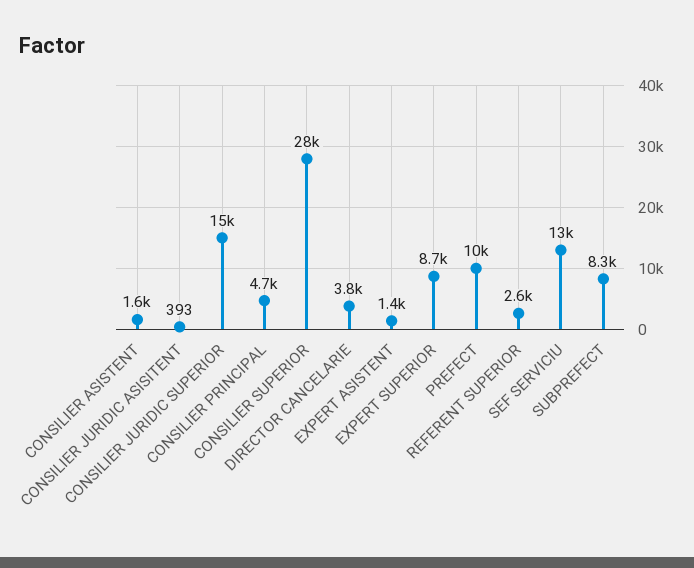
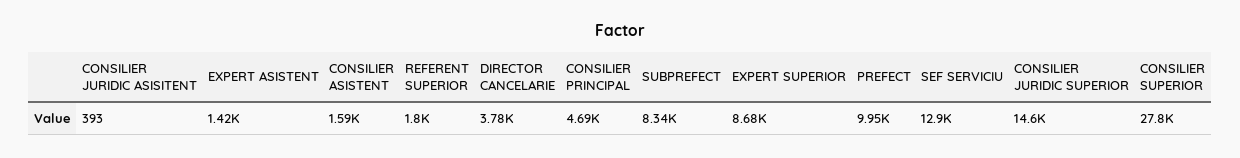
  {
    "CONSILIER ASISTENT": 1590,
    "CONSILIER JURIDIC ASISITENT": 393,
    "CONSILIER JURIDIC SUPERIOR": 14600,
    "CONSILIER PRINCIPAL": 4690,
    "CONSILIER SUPERIOR": 27800,
    "DIRECTOR CANCELARIE": 3780,
    "EXPERT ASISTENT": 1420,
    "EXPERT SUPERIOR": 8680,
    "PREFECT": 9950,
-   "REFERENT SUPERIOR": 2600,
+   "REFERENT SUPERIOR": 1800,
    "SEF SERVICIU": 12900,
    "SUBPREFECT": 8340
  }

